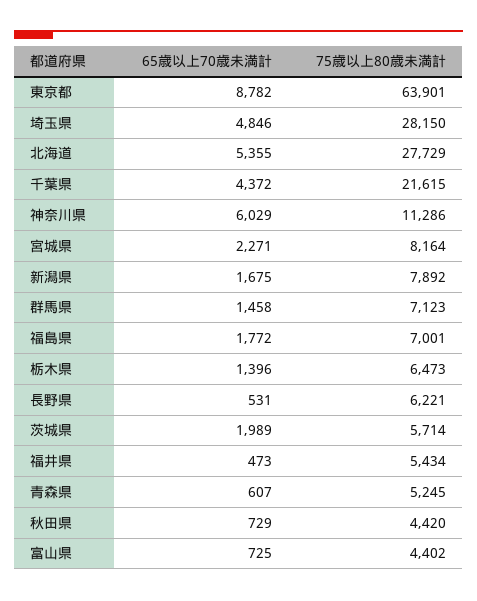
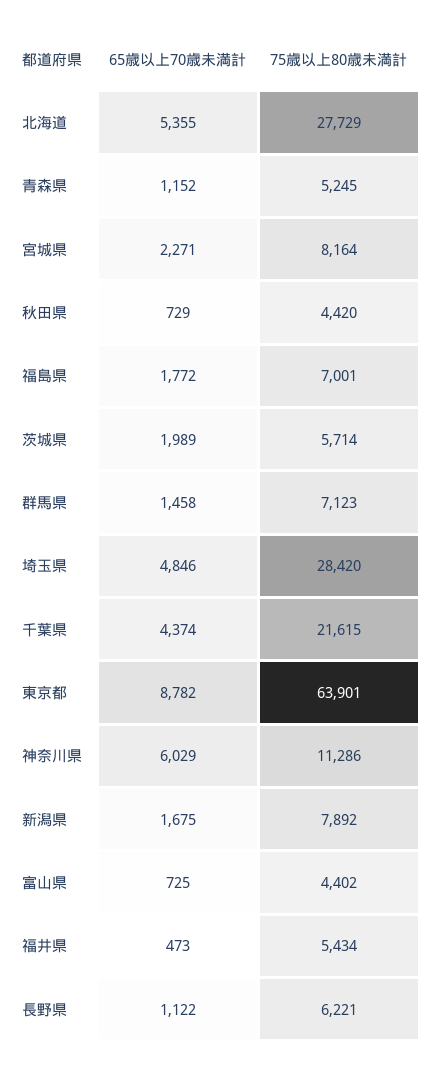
  {
    "65歳以上70歳未満計": {
      "東京都": 8782,
      "埼玉県": 4846,
      "北海道": 5355,
-     "千葉県": 4372,
+     "千葉県": 4374,
      "神奈川県": 6029,
      "宮城県": 2271,
      "新潟県": 1675,
      "群馬県": 1458,
      "福島県": 1772,
-     "栃木県": 1396,
-     "長野県": 531,
+     "長野県": 1122,
      "茨城県": 1989,
      "福井県": 473,
-     "青森県": 607,
+     "青森県": 1152,
      "秋田県": 729,
      "富山県": 725
    },
    "75歳以上80歳未満計": {
      "東京都": 63901,
-     "埼玉県": 28150,
+     "埼玉県": 28420,
      "北海道": 27729,
      "千葉県": 21615,
      "神奈川県": 11286,
      "宮城県": 8164,
      "新潟県": 7892,
      "群馬県": 7123,
      "福島県": 7001,
-     "栃木県": 6473,
      "長野県": 6221,
      "茨城県": 5714,
      "福井県": 5434,
      "青森県": 5245,
      "秋田県": 4420,
      "富山県": 4402
    }
  }

